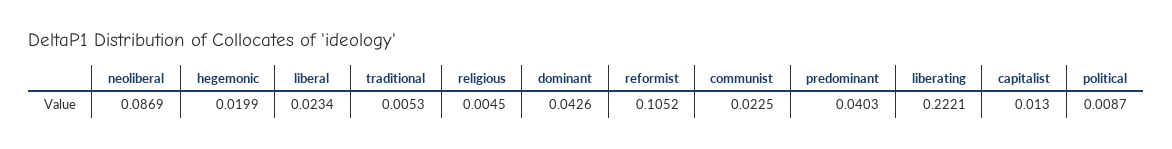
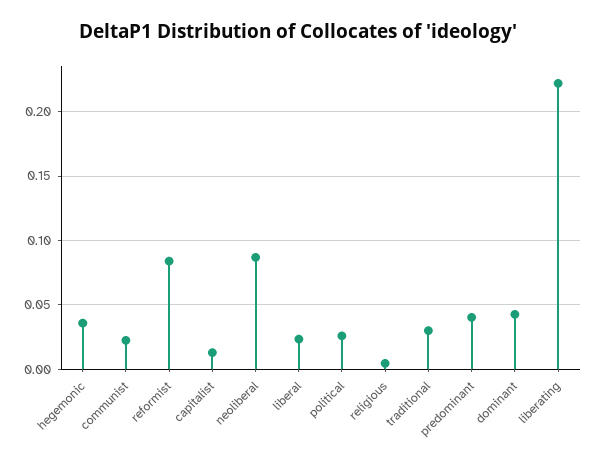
  {
    "neoliberal": 0.0869,
-   "hegemonic": 0.0199,
+   "hegemonic": 0.035,
    "liberal": 0.0234,
-   "traditional": 0.0053,
+   "traditional": 0.03,
    "religious": 0.0045,
    "dominant": 0.0426,
-   "reformist": 0.1052,
+   "reformist": 0.085,
    "communist": 0.0225,
    "predominant": 0.0403,
    "liberating": 0.2221,
    "capitalist": 0.013,
-   "political": 0.0087
+   "political": 0.025
  }

